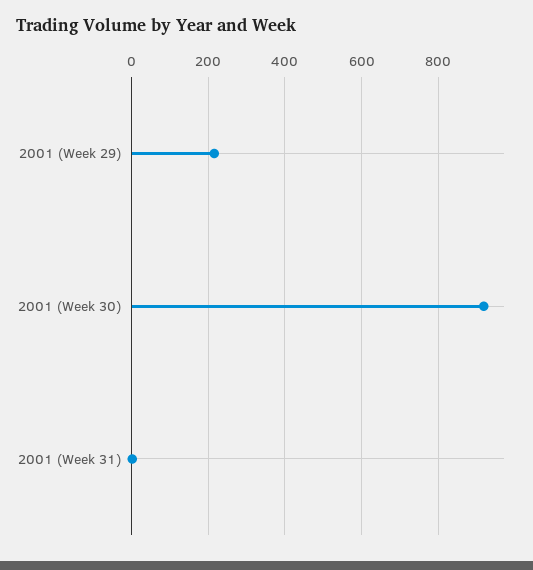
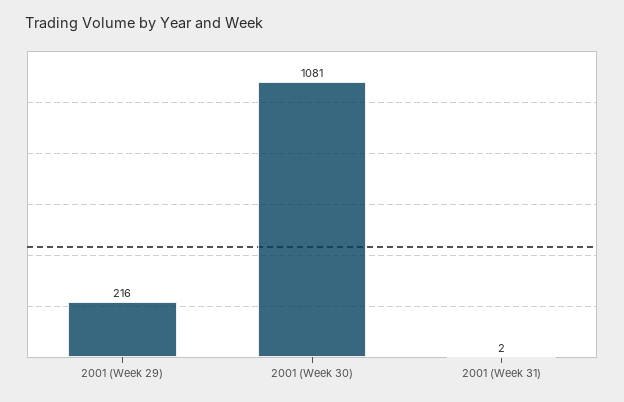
  {
    "2001 (Week 29)": 216,
-   "2001 (Week 30)": 920,
+   "2001 (Week 30)": 1081,
    "2001 (Week 31)": 2
  }

